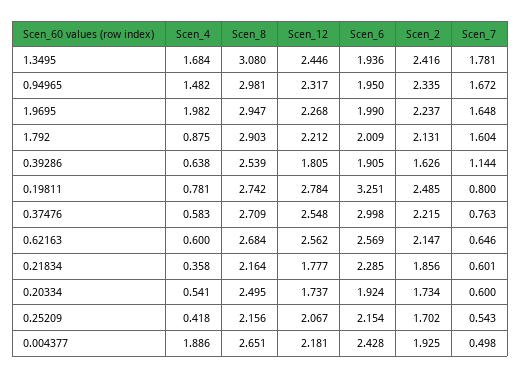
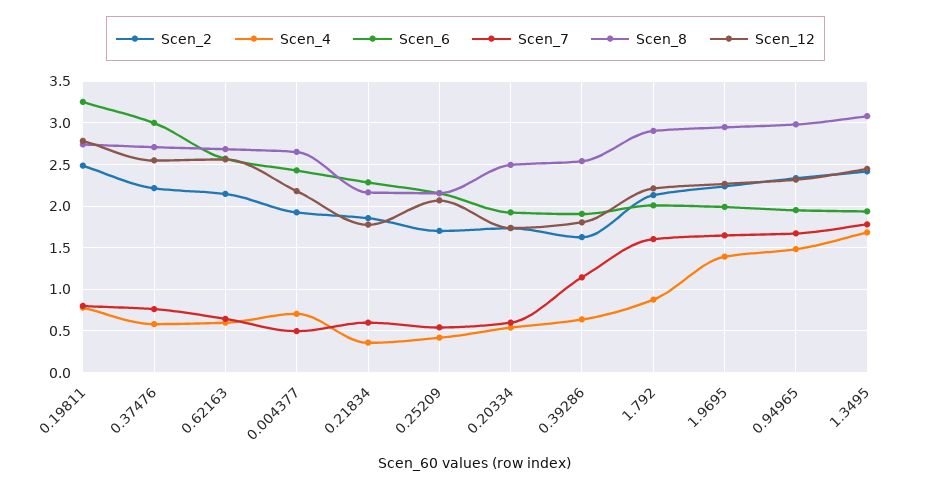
  {
    "Scen_4": {
      "1.3495": 1.684,
      "0.94965": 1.482,
-     "1.9695": 1.982,
+     "1.9695": 1.4,
      "1.792": 0.875,
      "0.39286": 0.638,
      "0.19811": 0.781,
      "0.37476": 0.583,
      "0.62163": 0.6,
      "0.21834": 0.358,
      "0.20334": 0.541,
      "0.25209": 0.418,
-     "0.004377": 1.886
+     "0.004377": 0.7
    },
    "Scen_8": {
      "1.3495": 3.08,
      "0.94965": 2.981,
      "1.9695": 2.947,
      "1.792": 2.903,
      "0.39286": 2.539,
      "0.19811": 2.742,
      "0.37476": 2.709,
      "0.62163": 2.684,
      "0.21834": 2.164,
      "0.20334": 2.495,
      "0.25209": 2.156,
      "0.004377": 2.651
    },
    "Scen_12": {
      "1.3495": 2.446,
      "0.94965": 2.317,
      "1.9695": 2.268,
      "1.792": 2.212,
      "0.39286": 1.805,
      "0.19811": 2.784,
      "0.37476": 2.548,
      "0.62163": 2.562,
      "0.21834": 1.777,
      "0.20334": 1.737,
      "0.25209": 2.067,
      "0.004377": 2.181
    },
    "Scen_6": {
      "1.3495": 1.936,
      "0.94965": 1.95,
      "1.9695": 1.99,
      "1.792": 2.009,
      "0.39286": 1.905,
      "0.19811": 3.251,
      "0.37476": 2.998,
      "0.62163": 2.569,
      "0.21834": 2.285,
      "0.20334": 1.924,
      "0.25209": 2.154,
      "0.004377": 2.428
    },
    "Scen_2": {
      "1.3495": 2.416,
      "0.94965": 2.335,
      "1.9695": 2.237,
      "1.792": 2.131,
      "0.39286": 1.626,
      "0.19811": 2.485,
      "0.37476": 2.215,
      "0.62163": 2.147,
      "0.21834": 1.856,
      "0.20334": 1.734,
      "0.25209": 1.702,
      "0.004377": 1.925
    },
    "Scen_7": {
      "1.3495": 1.781,
      "0.94965": 1.672,
      "1.9695": 1.648,
      "1.792": 1.604,
      "0.39286": 1.144,
      "0.19811": 0.8,
      "0.37476": 0.763,
      "0.62163": 0.646,
      "0.21834": 0.601,
      "0.20334": 0.6,
      "0.25209": 0.543,
      "0.004377": 0.498
    }
  }

